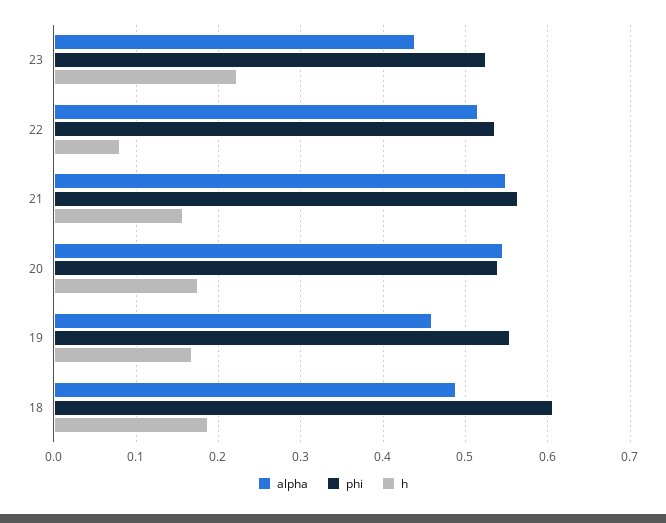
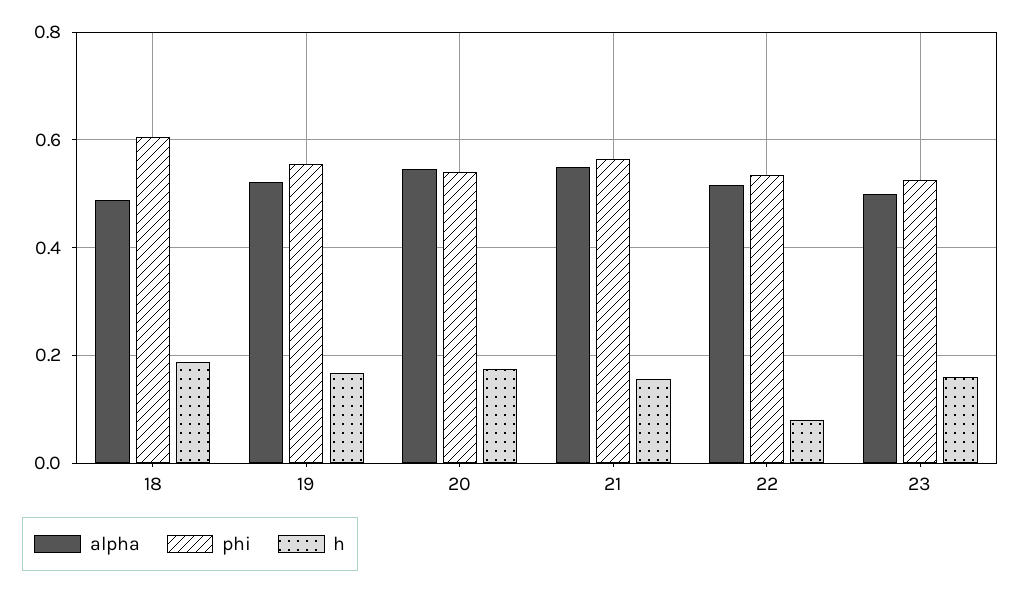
  {
    "alpha": {
-     "23": 0.44,
+     "23": 0.5,
      "22": 0.52,
      "21": 0.55,
      "20": 0.55,
-     "19": 0.46,
+     "19": 0.52,
      "18": 0.49
    },
    "phi": {
      "23": 0.53,
      "22": 0.54,
      "21": 0.56,
      "20": 0.54,
      "19": 0.55,
      "18": 0.61
    },
    "h": {
-     "23": 0.22,
+     "23": 0.16,
      "22": 0.08,
      "21": 0.16,
      "20": 0.17,
      "19": 0.17,
      "18": 0.19
    }
  }

